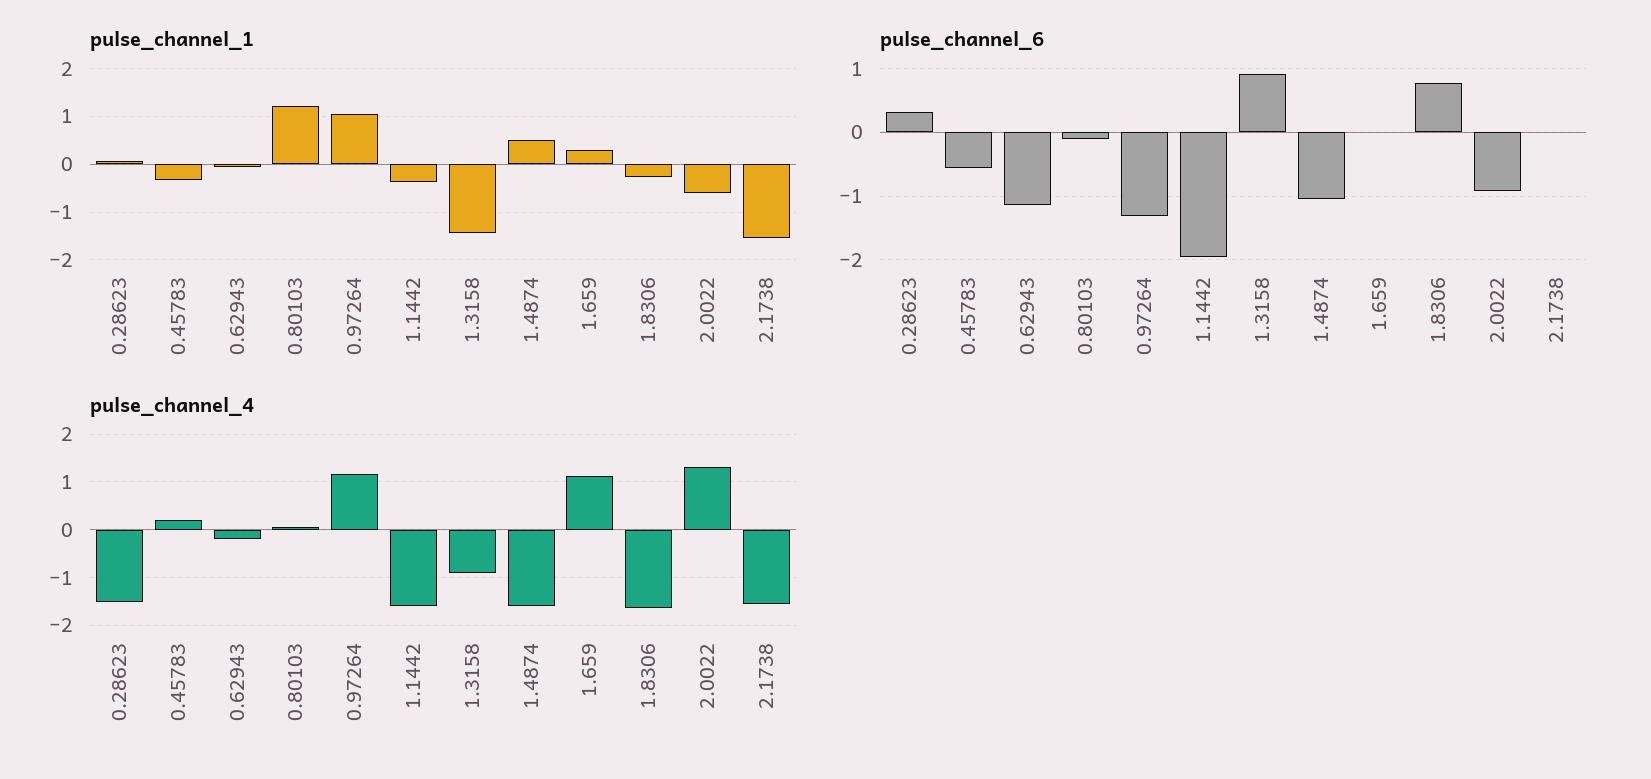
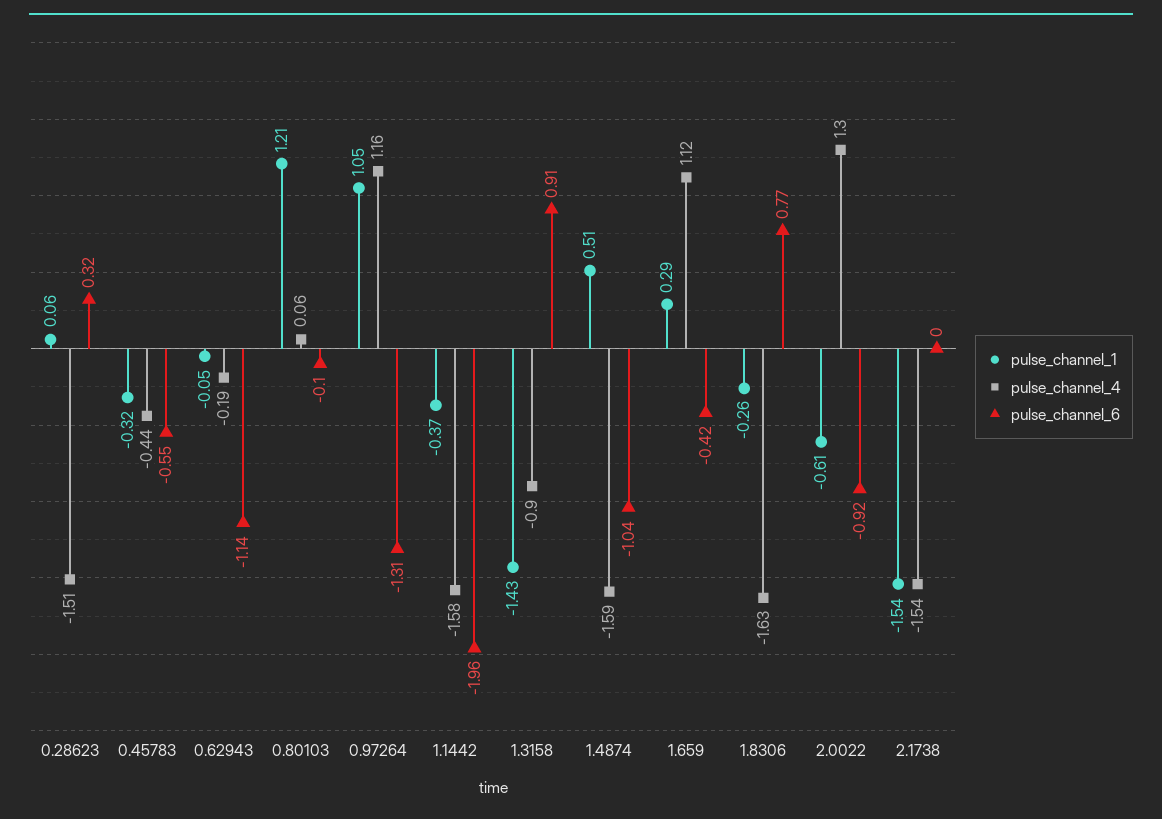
  {
    "pulse_channel_1": {
      "0.28623": 0.06,
      "0.45783": -0.32,
      "0.62943": -0.05,
      "0.80103": 1.21,
      "0.97264": 1.05,
      "1.1442": -0.37,
      "1.3158": -1.43,
      "1.4874": 0.51,
      "1.659": 0.29,
      "1.8306": -0.26,
      "2.0022": -0.61,
      "2.1738": -1.54
    },
    "pulse_channel_6": {
      "0.28623": 0.32,
      "0.45783": -0.55,
      "0.62943": -1.14,
      "0.80103": -0.1,
      "0.97264": -1.31,
      "1.1442": -1.96,
      "1.3158": 0.91,
      "1.4874": -1.04,
-     "1.659": 0,
+     "1.659": -0.42,
      "1.8306": 0.77,
      "2.0022": -0.92,
      "2.1738": 0
    },
    "pulse_channel_4": {
      "0.28623": -1.51,
-     "0.45783": 0.2,
+     "0.45783": -0.44,
      "0.62943": -0.19,
      "0.80103": 0.06,
      "0.97264": 1.16,
      "1.1442": -1.58,
      "1.3158": -0.9,
      "1.4874": -1.59,
      "1.659": 1.12,
      "1.8306": -1.63,
      "2.0022": 1.3,
      "2.1738": -1.54
    }
  }

